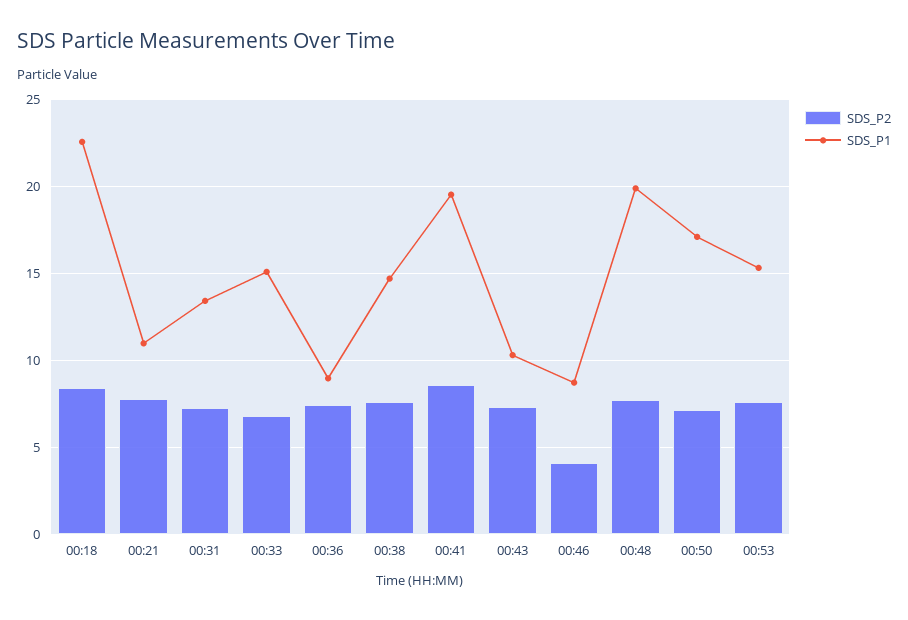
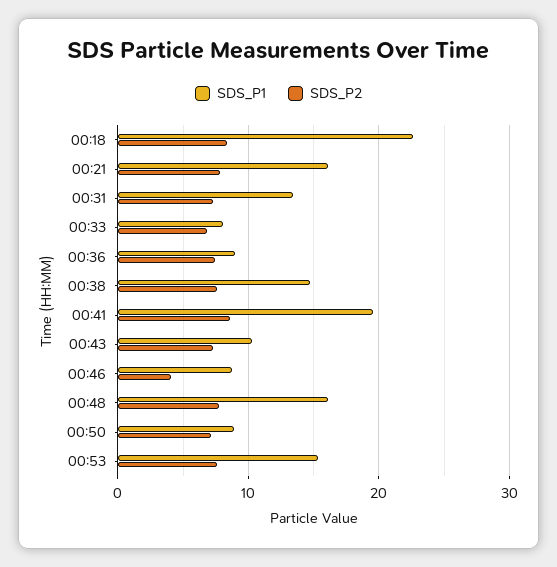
  {
    "SDS_P2": {
      "00:18": 8.5,
      "00:21": 8,
      "00:31": 7.5,
      "00:33": 7,
      "00:36": 7.5,
      "00:38": 7.5,
      "00:41": 8.5,
      "00:43": 7.5,
      "00:46": 4,
      "00:48": 7.5,
      "00:50": 7,
      "00:53": 7.5
    },
    "SDS_P1": {
      "00:18": 22.5,
-     "00:21": 11,
+     "00:21": 16,
      "00:31": 13.5,
-     "00:33": 15,
+     "00:33": 8,
      "00:36": 9,
      "00:38": 14.5,
      "00:41": 19.5,
      "00:43": 10.5,
      "00:46": 8.5,
-     "00:48": 20,
+     "00:48": 16,
-     "00:50": 17,
+     "00:50": 9,
      "00:53": 15.5
    }
  }

